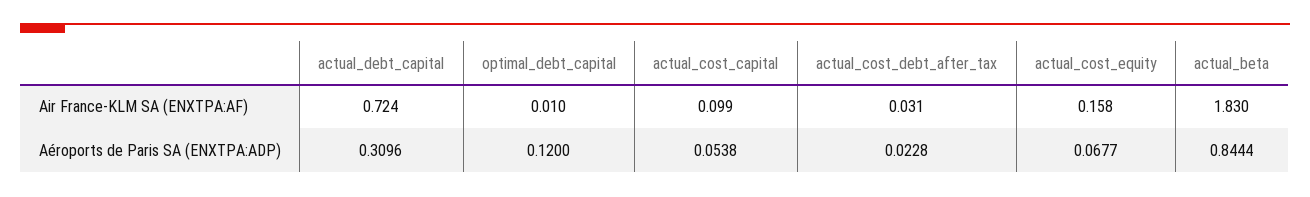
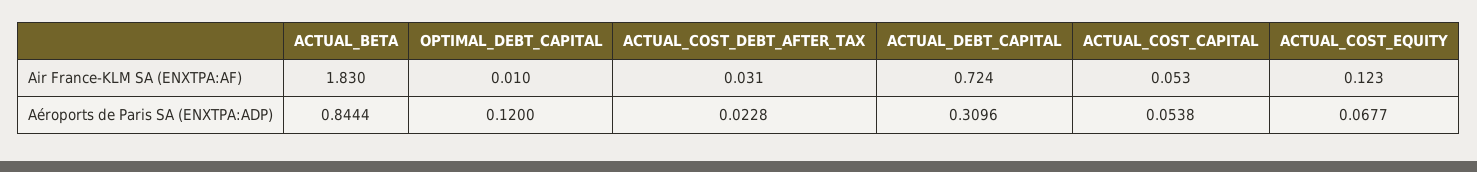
  {
    "actual_debt_capital": {
      "Air France-KLM SA (ENXTPA:AF)": 0.724,
      "Aéroports de Paris SA (ENXTPA:ADP)": 0.3096
    },
    "optimal_debt_capital": {
      "Air France-KLM SA (ENXTPA:AF)": 0.01,
      "Aéroports de Paris SA (ENXTPA:ADP)": 0.12
    },
    "actual_cost_capital": {
-     "Air France-KLM SA (ENXTPA:AF)": 0.099,
+     "Air France-KLM SA (ENXTPA:AF)": 0.053,
      "Aéroports de Paris SA (ENXTPA:ADP)": 0.0538
    },
    "actual_cost_debt_after_tax": {
      "Air France-KLM SA (ENXTPA:AF)": 0.031,
      "Aéroports de Paris SA (ENXTPA:ADP)": 0.0228
    },
    "actual_cost_equity": {
-     "Air France-KLM SA (ENXTPA:AF)": 0.158,
+     "Air France-KLM SA (ENXTPA:AF)": 0.123,
      "Aéroports de Paris SA (ENXTPA:ADP)": 0.0677
    },
    "actual_beta": {
      "Air France-KLM SA (ENXTPA:AF)": 1.83,
      "Aéroports de Paris SA (ENXTPA:ADP)": 0.8444
    }
  }

